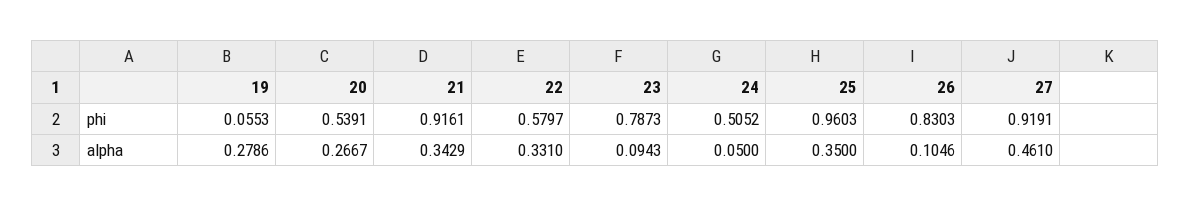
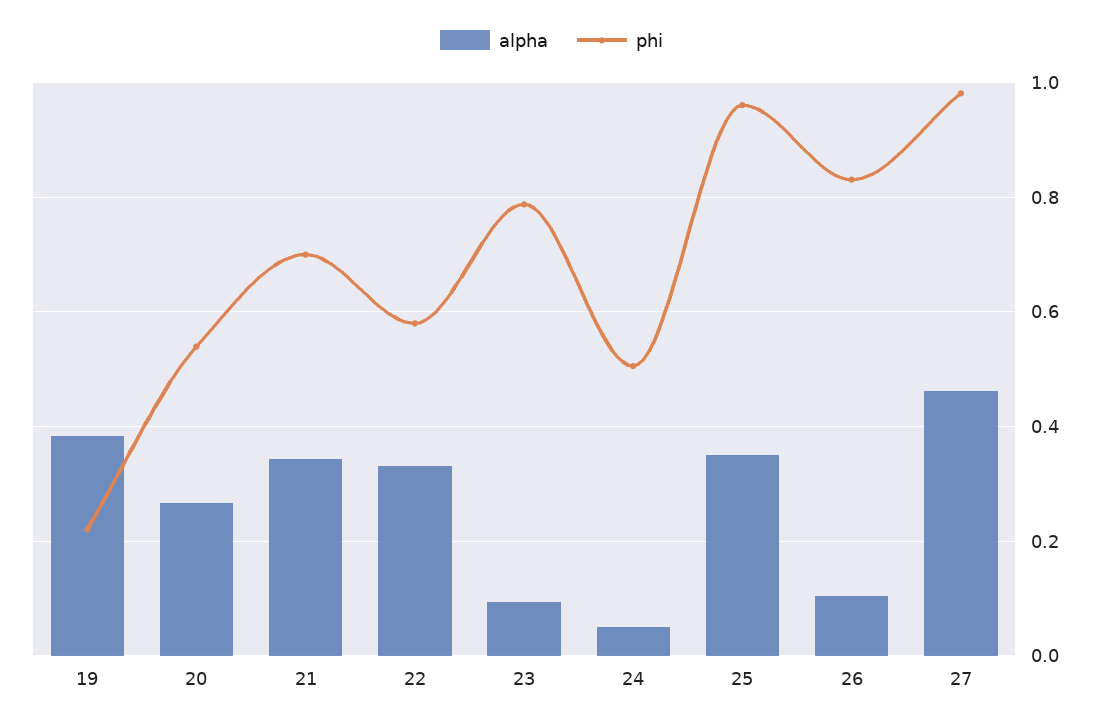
  {
    "phi": {
-     "19": 0.0553,
+     "19": 0.22,
      "20": 0.5391,
-     "21": 0.9161,
+     "21": 0.7,
      "22": 0.5797,
      "23": 0.7873,
      "24": 0.5052,
      "25": 0.9603,
      "26": 0.8303,
-     "27": 0.9191
+     "27": 0.98
    },
    "alpha": {
-     "19": 0.2786,
+     "19": 0.38,
      "20": 0.2667,
      "21": 0.3429,
      "22": 0.331,
      "23": 0.0943,
      "24": 0.05,
      "25": 0.35,
      "26": 0.1046,
      "27": 0.461
    }
  }

